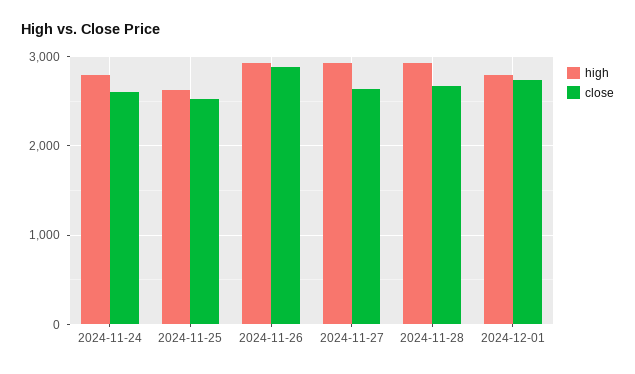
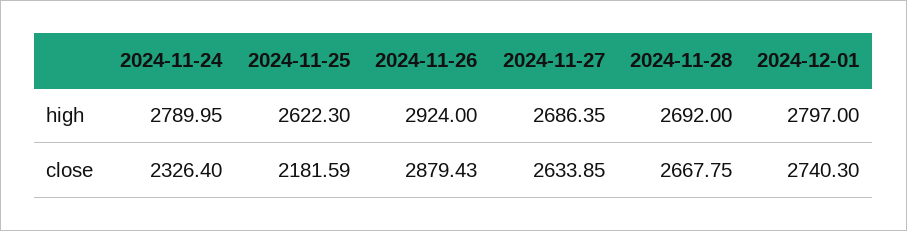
  {
    "high": {
      "2024-11-24": 2789.95,
      "2024-11-25": 2622.3,
      "2024-11-26": 2924,
-     "2024-11-27": 2900,
+     "2024-11-27": 2686.35,
-     "2024-11-28": 2900,
+     "2024-11-28": 2692,
      "2024-12-01": 2797
    },
    "close": {
-     "2024-11-24": 2600,
+     "2024-11-24": 2326.4,
-     "2024-11-25": 2500,
+     "2024-11-25": 2181.59,
      "2024-11-26": 2879.43,
      "2024-11-27": 2633.85,
      "2024-11-28": 2667.75,
      "2024-12-01": 2740.3
    }
  }

